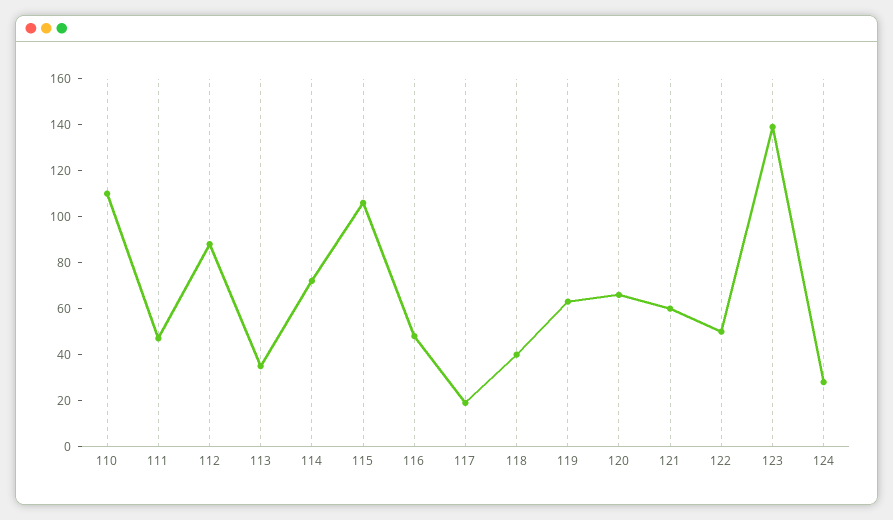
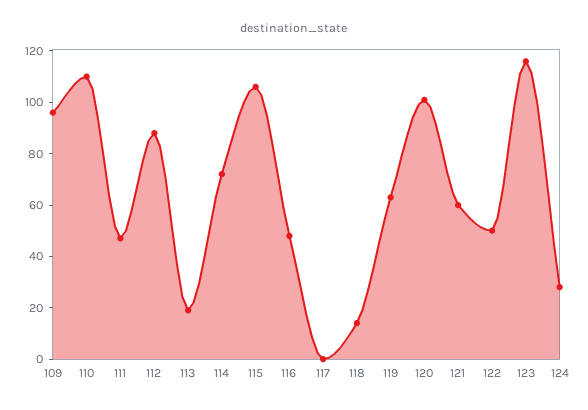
  {
    "110": 110,
    "111": 45,
    "112": 90,
-   "113": 35,
+   "113": 20,
    "114": 70,
    "115": 105,
    "116": 50,
-   "117": 20,
+   "117": 0,
-   "118": 40,
+   "118": 15,
    "119": 65,
-   "120": 65,
+   "120": 100,
    "121": 60,
    "122": 50,
-   "123": 140,
+   "123": 115,
-   "124": 30
+   "124": 30,
+   "109": 95
  }

